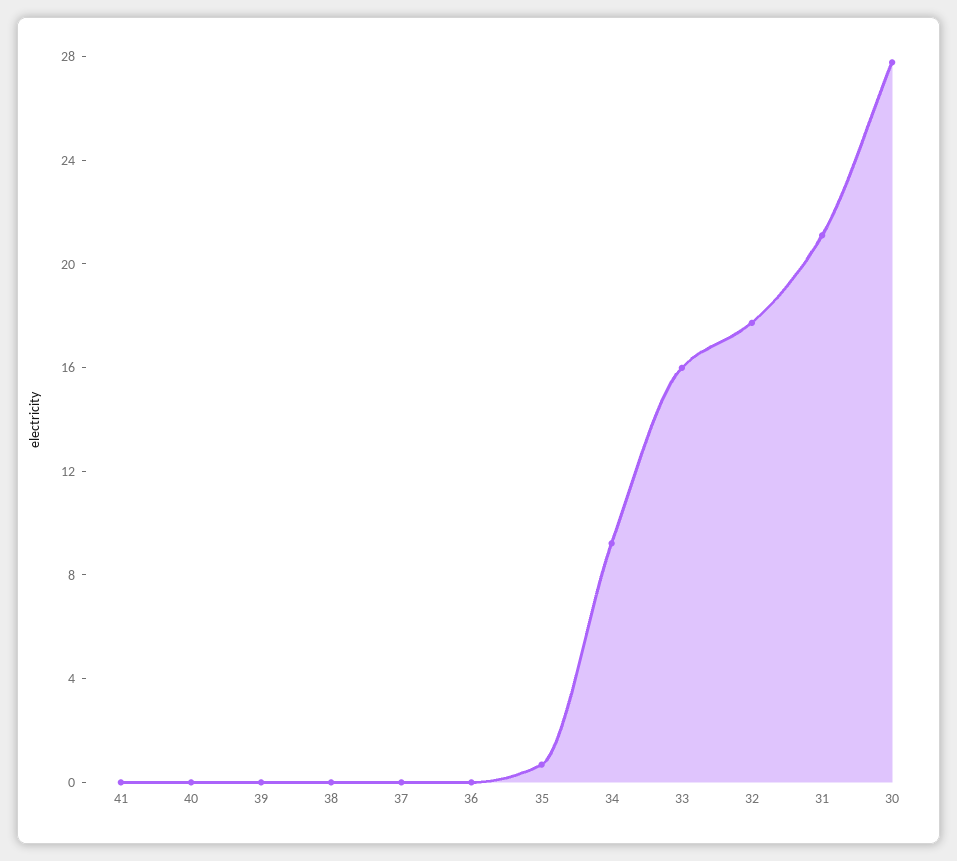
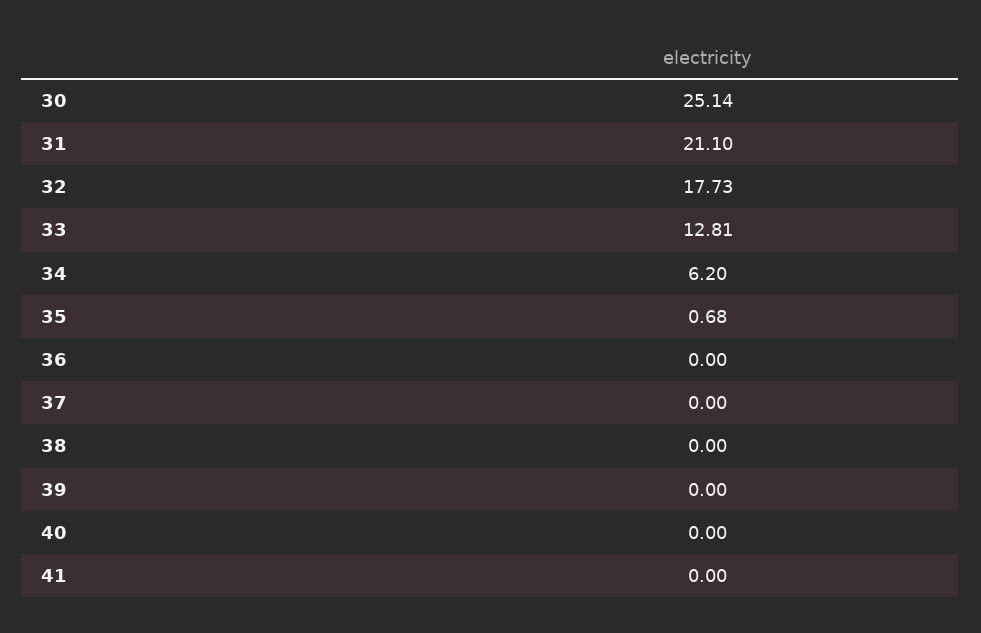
  {
    "41": 0,
    "40": 0,
    "39": 0,
    "38": 0,
    "37": 0,
    "36": 0,
    "35": 0.68,
-   "34": 9,
+   "34": 6.2,
-   "33": 16,
+   "33": 12.81,
    "32": 17.73,
    "31": 21.1,
-   "30": 28
+   "30": 25.14
  }

